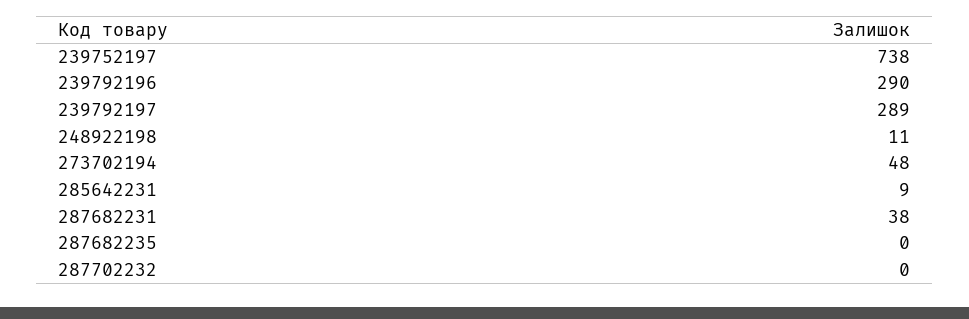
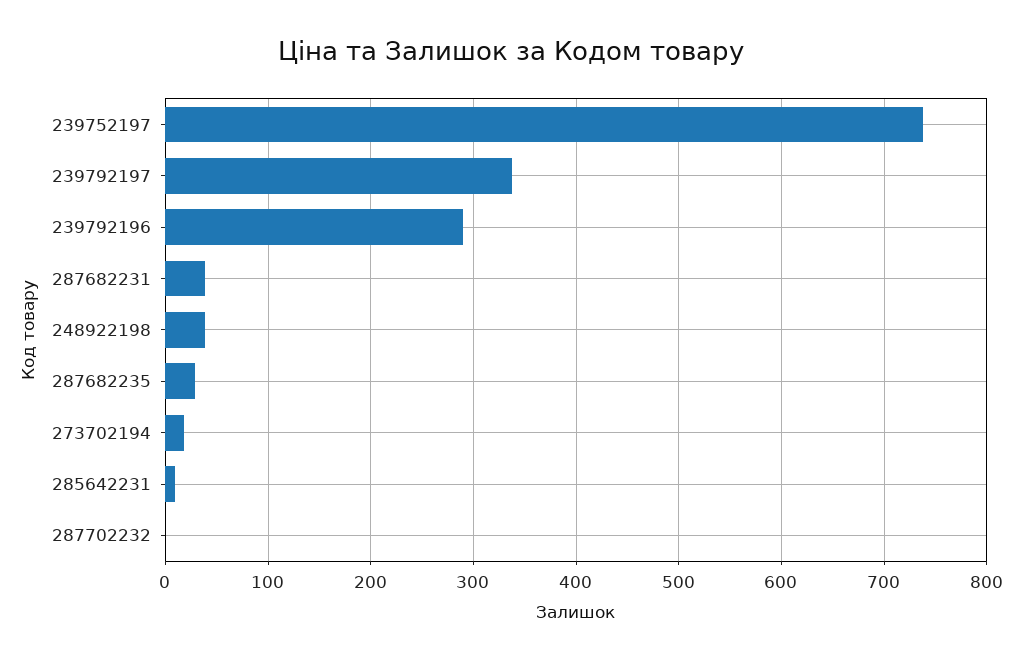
  {
    "239752197": 738,
    "239792196": 290,
-   "239792197": 289,
+   "239792197": 340,
-   "248922198": 11,
+   "248922198": 40,
-   "273702194": 48,
+   "273702194": 20,
    "285642231": 9,
    "287682231": 38,
-   "287682235": 0,
+   "287682235": 30,
    "287702232": 0
  }

